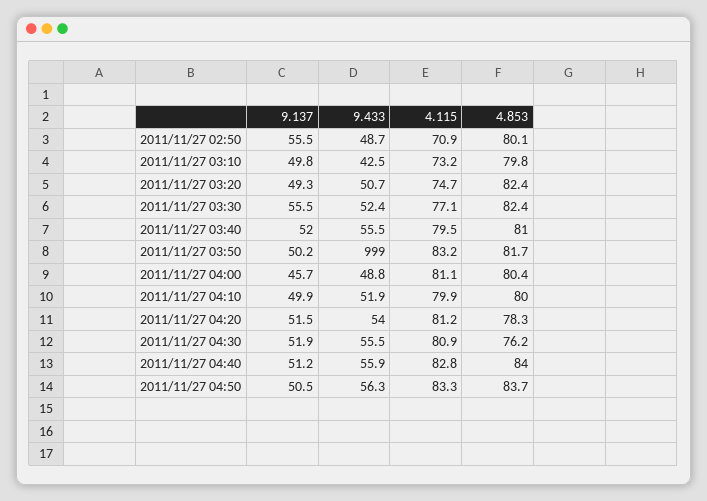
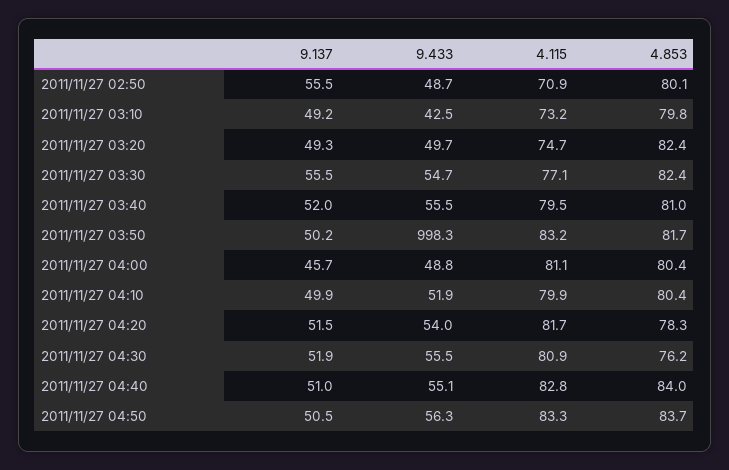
  {
    "9.137": {
      "2011/11/27 02:50": 55.5,
-     "2011/11/27 03:10": 49.8,
+     "2011/11/27 03:10": 49.2,
      "2011/11/27 03:20": 49.3,
      "2011/11/27 03:30": 55.5,
      "2011/11/27 03:40": 52,
      "2011/11/27 03:50": 50.2,
      "2011/11/27 04:00": 45.7,
      "2011/11/27 04:10": 49.9,
      "2011/11/27 04:20": 51.5,
      "2011/11/27 04:30": 51.9,
-     "2011/11/27 04:40": 51.2,
+     "2011/11/27 04:40": 51,
      "2011/11/27 04:50": 50.5
    },
    "9.433": {
      "2011/11/27 02:50": 48.7,
      "2011/11/27 03:10": 42.5,
-     "2011/11/27 03:20": 50.7,
+     "2011/11/27 03:20": 49.7,
-     "2011/11/27 03:30": 52.4,
+     "2011/11/27 03:30": 54.7,
      "2011/11/27 03:40": 55.5,
-     "2011/11/27 03:50": 999,
+     "2011/11/27 03:50": 998.3,
      "2011/11/27 04:00": 48.8,
      "2011/11/27 04:10": 51.9,
      "2011/11/27 04:20": 54,
      "2011/11/27 04:30": 55.5,
-     "2011/11/27 04:40": 55.9,
+     "2011/11/27 04:40": 55.1,
      "2011/11/27 04:50": 56.3
    },
    "4.115": {
      "2011/11/27 02:50": 70.9,
      "2011/11/27 03:10": 73.2,
      "2011/11/27 03:20": 74.7,
      "2011/11/27 03:30": 77.1,
      "2011/11/27 03:40": 79.5,
      "2011/11/27 03:50": 83.2,
      "2011/11/27 04:00": 81.1,
      "2011/11/27 04:10": 79.9,
-     "2011/11/27 04:20": 81.2,
+     "2011/11/27 04:20": 81.7,
      "2011/11/27 04:30": 80.9,
      "2011/11/27 04:40": 82.8,
      "2011/11/27 04:50": 83.3
    },
    "4.853": {
      "2011/11/27 02:50": 80.1,
      "2011/11/27 03:10": 79.8,
      "2011/11/27 03:20": 82.4,
      "2011/11/27 03:30": 82.4,
      "2011/11/27 03:40": 81,
      "2011/11/27 03:50": 81.7,
      "2011/11/27 04:00": 80.4,
-     "2011/11/27 04:10": 80,
+     "2011/11/27 04:10": 80.4,
      "2011/11/27 04:20": 78.3,
      "2011/11/27 04:30": 76.2,
      "2011/11/27 04:40": 84,
      "2011/11/27 04:50": 83.7
    }
  }

